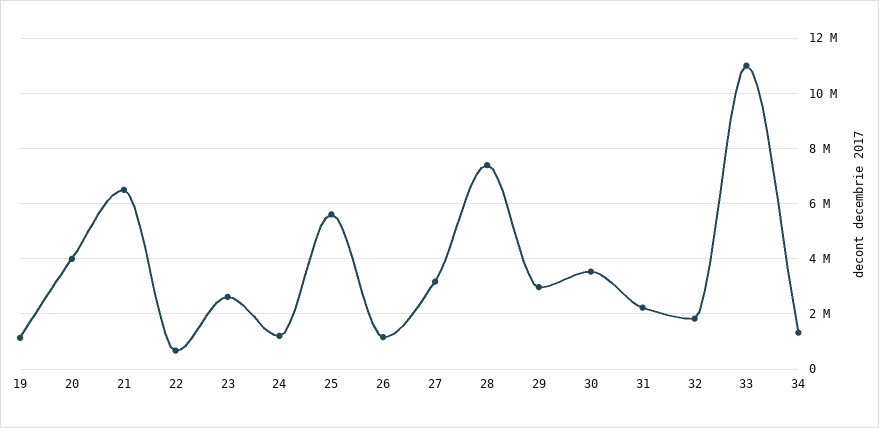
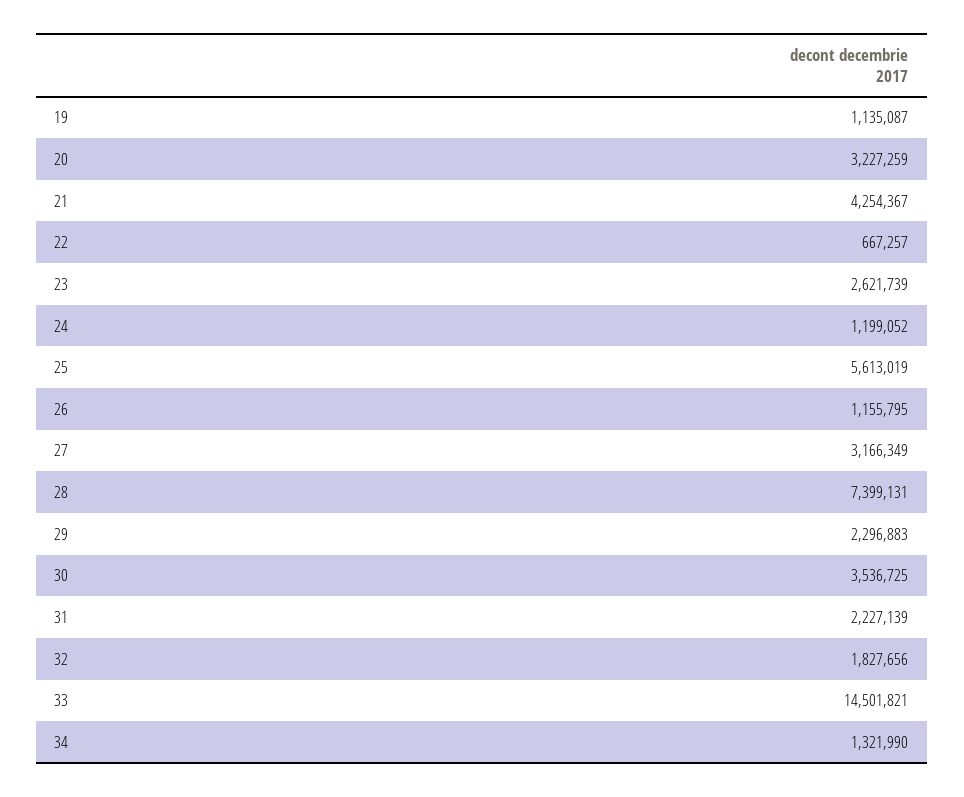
  {
    "19": 1135087,
-   "20": 4000000,
+   "20": 3227259,
-   "21": 6500000,
+   "21": 4254367,
    "22": 667257,
    "23": 2621739,
    "24": 1199052,
    "25": 5613019,
    "26": 1155795,
    "27": 3166349,
    "28": 7399131,
-   "29": 3000000,
+   "29": 2296883,
    "30": 3536725,
    "31": 2227139,
    "32": 1827656,
-   "33": 11000000,
+   "33": 14501821,
    "34": 1321990
  }

